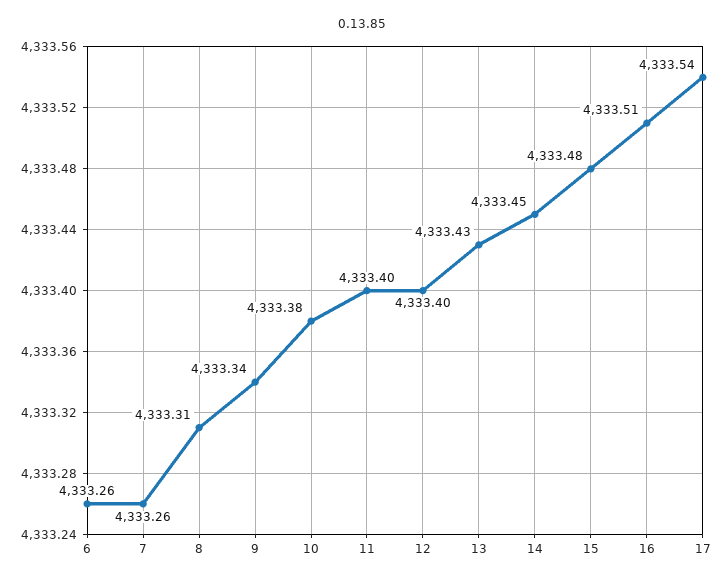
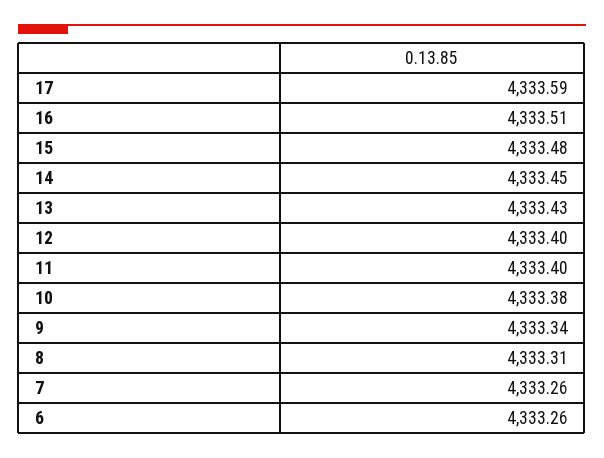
  {
    "6": 4333.26,
    "7": 4333.26,
    "8": 4333.31,
    "9": 4333.34,
    "10": 4333.38,
    "11": 4333.4,
    "12": 4333.4,
    "13": 4333.43,
    "14": 4333.45,
    "15": 4333.48,
    "16": 4333.51,
-   "17": 4333.54
+   "17": 4333.59
  }

